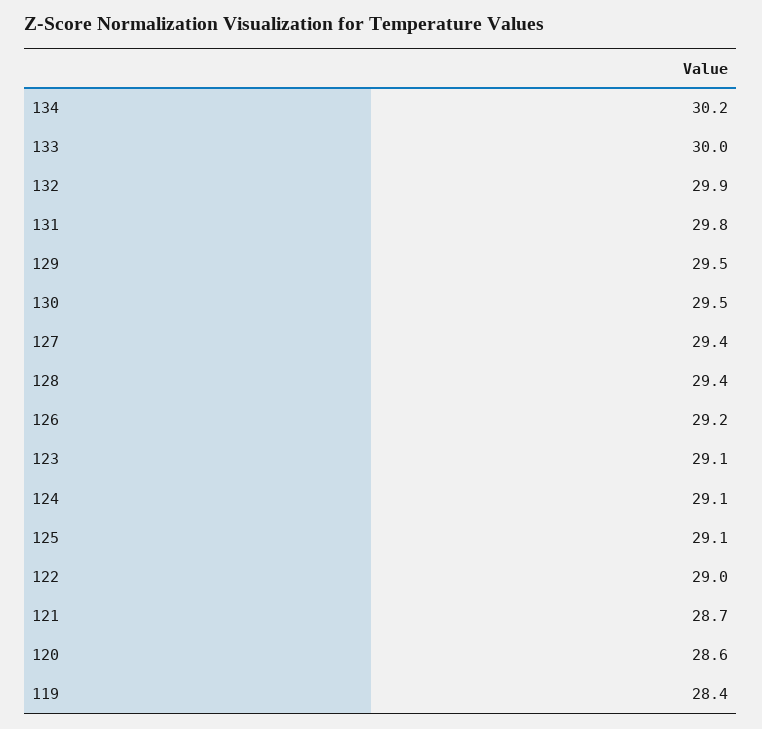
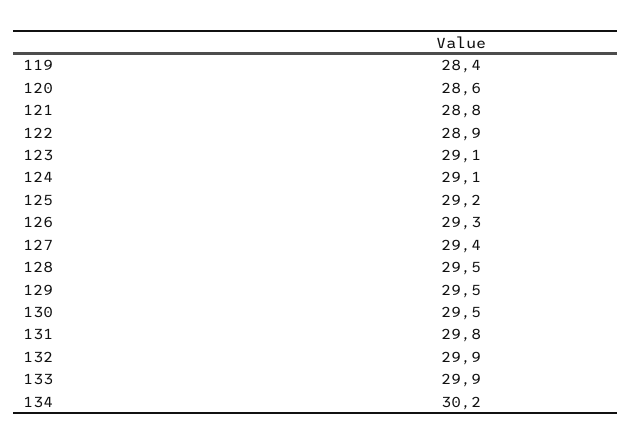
  {
    "134": 30.2,
-   "133": 30,
+   "133": 29.9,
    "132": 29.9,
    "131": 29.8,
    "129": 29.5,
    "130": 29.5,
    "127": 29.4,
-   "128": 29.4,
+   "128": 29.5,
-   "126": 29.2,
+   "126": 29.3,
    "123": 29.1,
    "124": 29.1,
-   "125": 29.1,
+   "125": 29.2,
-   "122": 29,
+   "122": 28.9,
-   "121": 28.7,
+   "121": 28.8,
    "120": 28.6,
    "119": 28.4
  }

